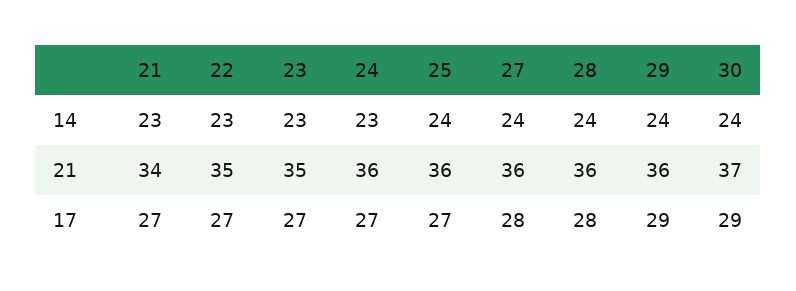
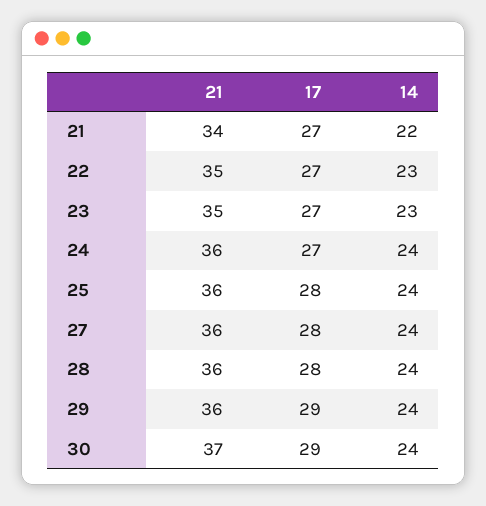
  {
    "21": {
-     "14": 23,
+     "14": 22,
      "21": 34,
      "17": 27
    },
    "22": {
      "14": 23,
      "21": 35,
      "17": 27
    },
    "23": {
      "14": 23,
      "21": 35,
      "17": 27
    },
    "24": {
-     "14": 23,
+     "14": 24,
      "21": 36,
      "17": 27
    },
    "25": {
      "14": 24,
      "21": 36,
-     "17": 27
+     "17": 28
    },
    "27": {
      "14": 24,
      "21": 36,
      "17": 28
    },
    "28": {
      "14": 24,
      "21": 36,
      "17": 28
    },
    "29": {
      "14": 24,
      "21": 36,
      "17": 29
    },
    "30": {
      "14": 24,
      "21": 37,
      "17": 29
    }
  }

